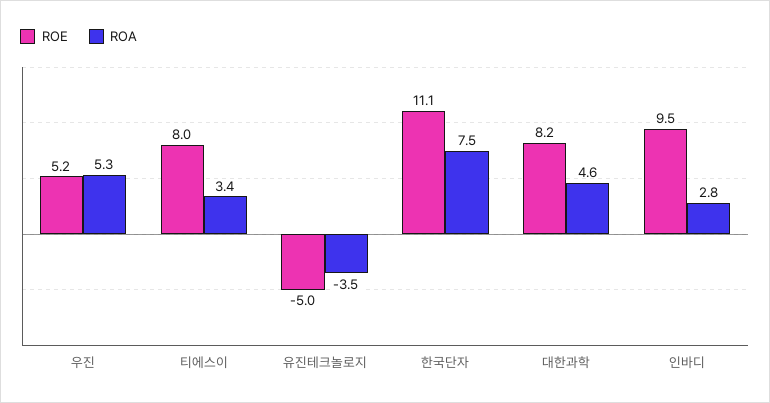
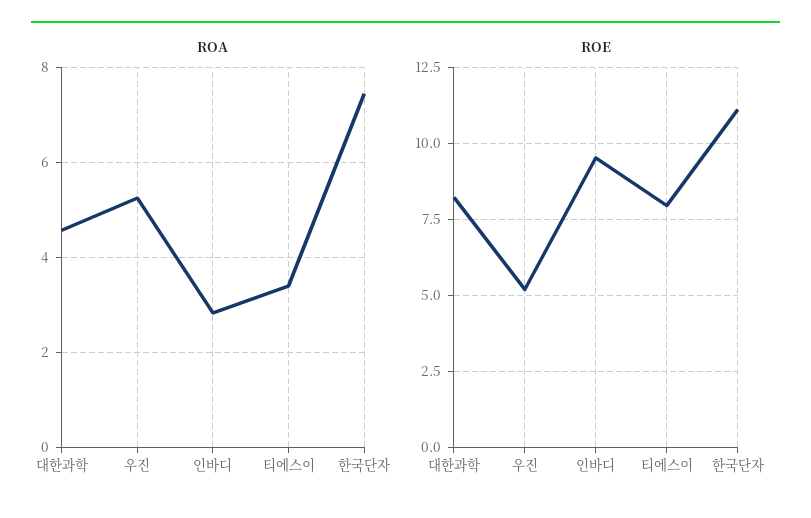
  {
    "ROE": {
      "우진": 5.2,
      "티에스이": 8,
-     "유진테크놀로지": -5,
      "한국단자": 11.1,
      "대한과학": 8.2,
      "인바디": 9.5
    },
    "ROA": {
      "우진": 5.3,
      "티에스이": 3.4,
-     "유진테크놀로지": -3.5,
      "한국단자": 7.5,
      "대한과학": 4.6,
      "인바디": 2.8
    }
  }

